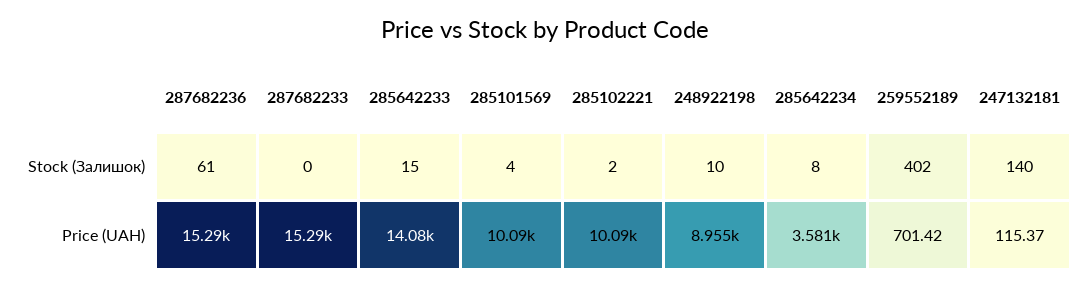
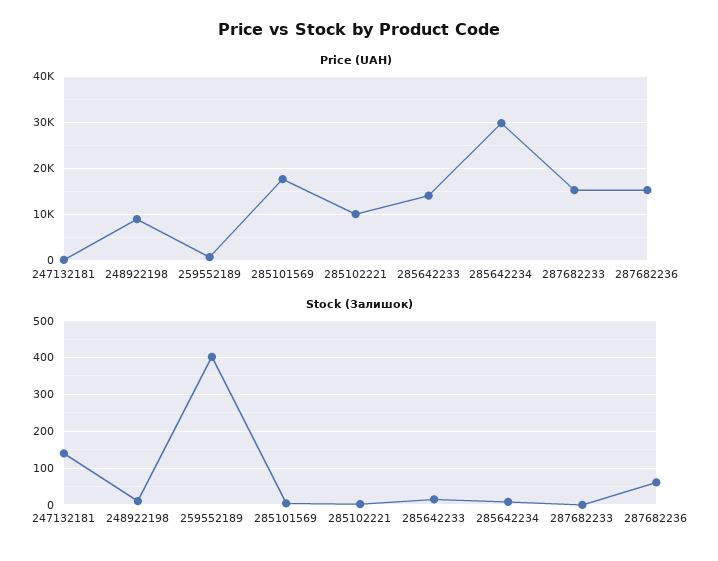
  {
    "Stock (Залишок)": {
      "287682236": 61,
      "287682233": 0,
      "285642233": 15,
      "285101569": 4,
      "285102221": 2,
      "248922198": 10,
      "285642234": 8,
      "259552189": 402,
      "247132181": 140
    },
    "Price (UAH)": {
      "287682236": 15290,
      "287682233": 15290,
      "285642233": 14080,
-     "285101569": 10090,
+     "285101569": 18000,
      "285102221": 10090,
      "248922198": 8955,
-     "285642234": 3581,
+     "285642234": 30000,
      "259552189": 701.42,
      "247132181": 115.37
    }
  }

